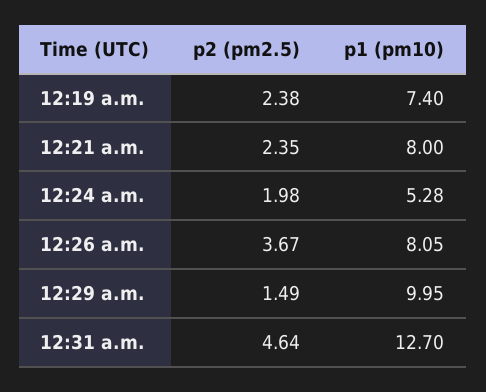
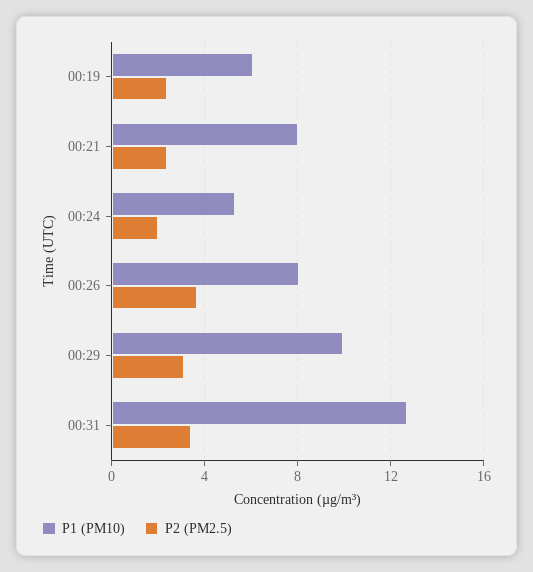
  {
    "p2 (pm2.5)": {
      "12:19 a.m.": 2.38,
      "12:21 a.m.": 2.35,
      "12:24 a.m.": 1.98,
      "12:26 a.m.": 3.67,
-     "12:29 a.m.": 1.49,
+     "12:29 a.m.": 3,
-     "12:31 a.m.": 4.64
+     "12:31 a.m.": 3.5
    },
    "p1 (pm10)": {
-     "12:19 a.m.": 7.4,
+     "12:19 a.m.": 6,
      "12:21 a.m.": 8,
      "12:24 a.m.": 5.28,
      "12:26 a.m.": 8.05,
      "12:29 a.m.": 9.95,
      "12:31 a.m.": 12.7
    }
  }

